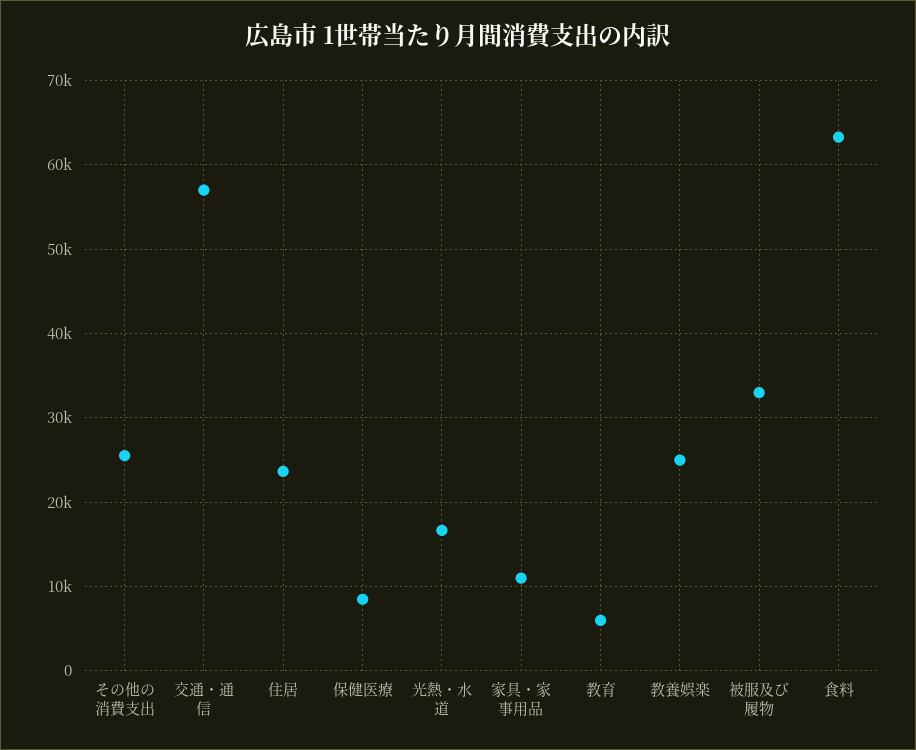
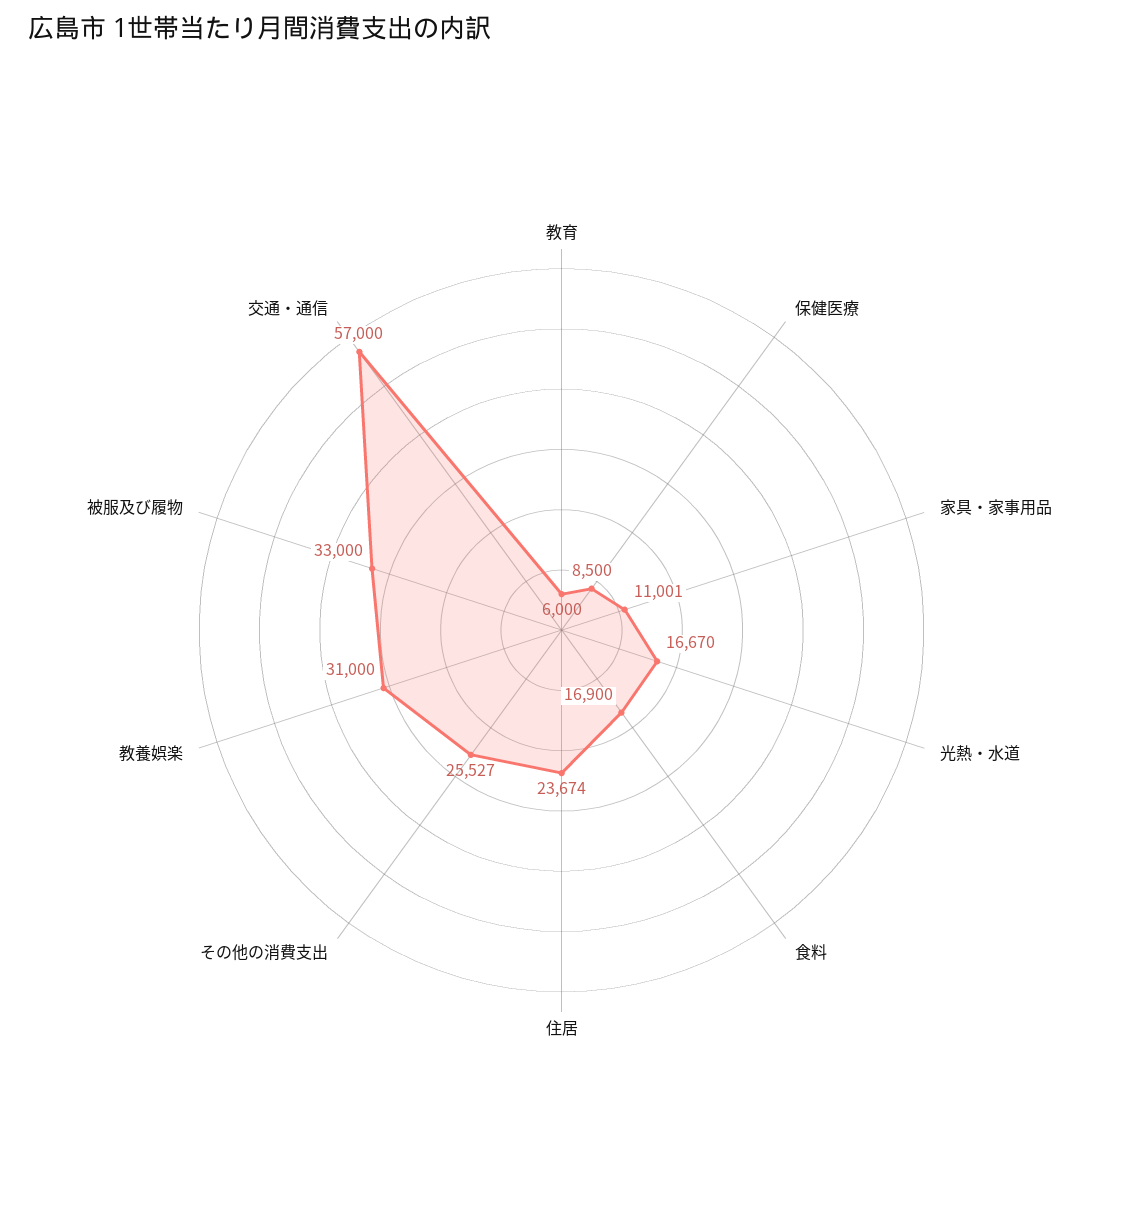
  {
    "その他の消費支出": 25527,
    "交通・通信": 57000,
    "住居": 23674,
    "保健医療": 8500,
    "光熱・水道": 16670,
    "家具・家事用品": 11001,
    "教育": 6000,
-   "教養娯楽": 25000,
+   "教養娯楽": 31000,
    "被服及び履物": 33000,
-   "食料": 63000
+   "食料": 16900
  }

